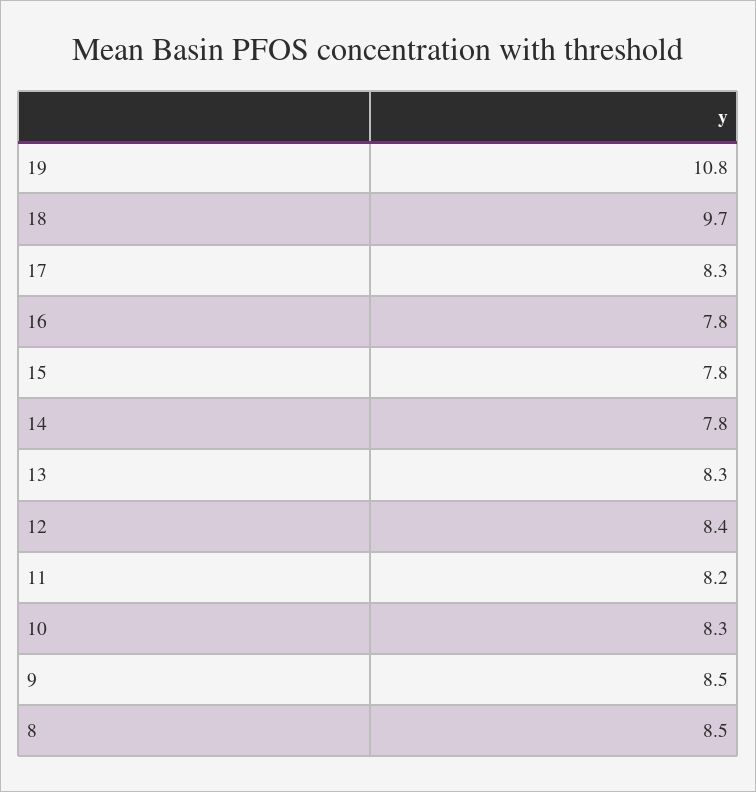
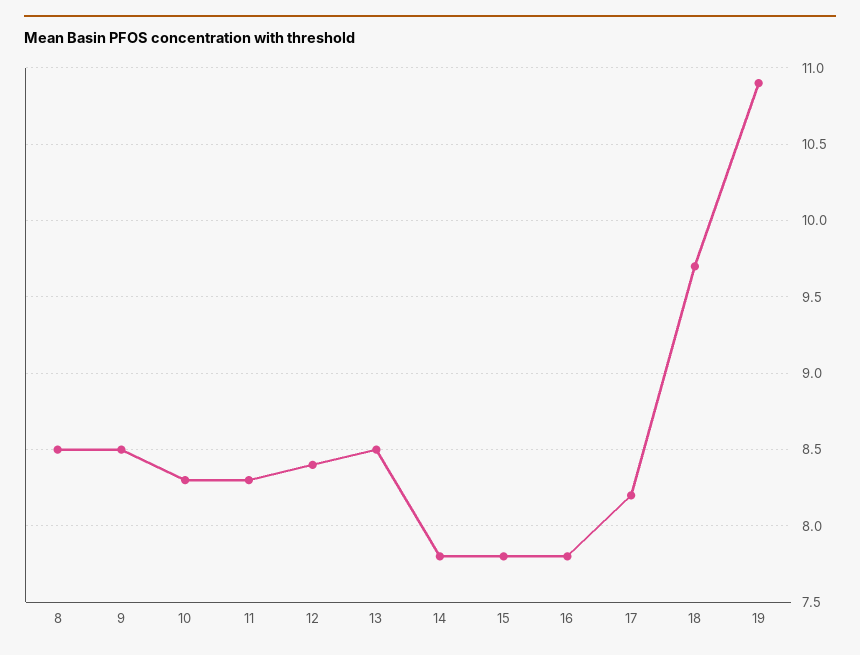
  {
-   "19": 10.8,
+   "19": 10.9,
    "18": 9.7,
-   "17": 8.3,
+   "17": 8.2,
    "16": 7.8,
    "15": 7.8,
    "14": 7.8,
-   "13": 8.3,
+   "13": 8.5,
    "12": 8.4,
-   "11": 8.2,
+   "11": 8.3,
    "10": 8.3,
    "9": 8.5,
    "8": 8.5
  }

